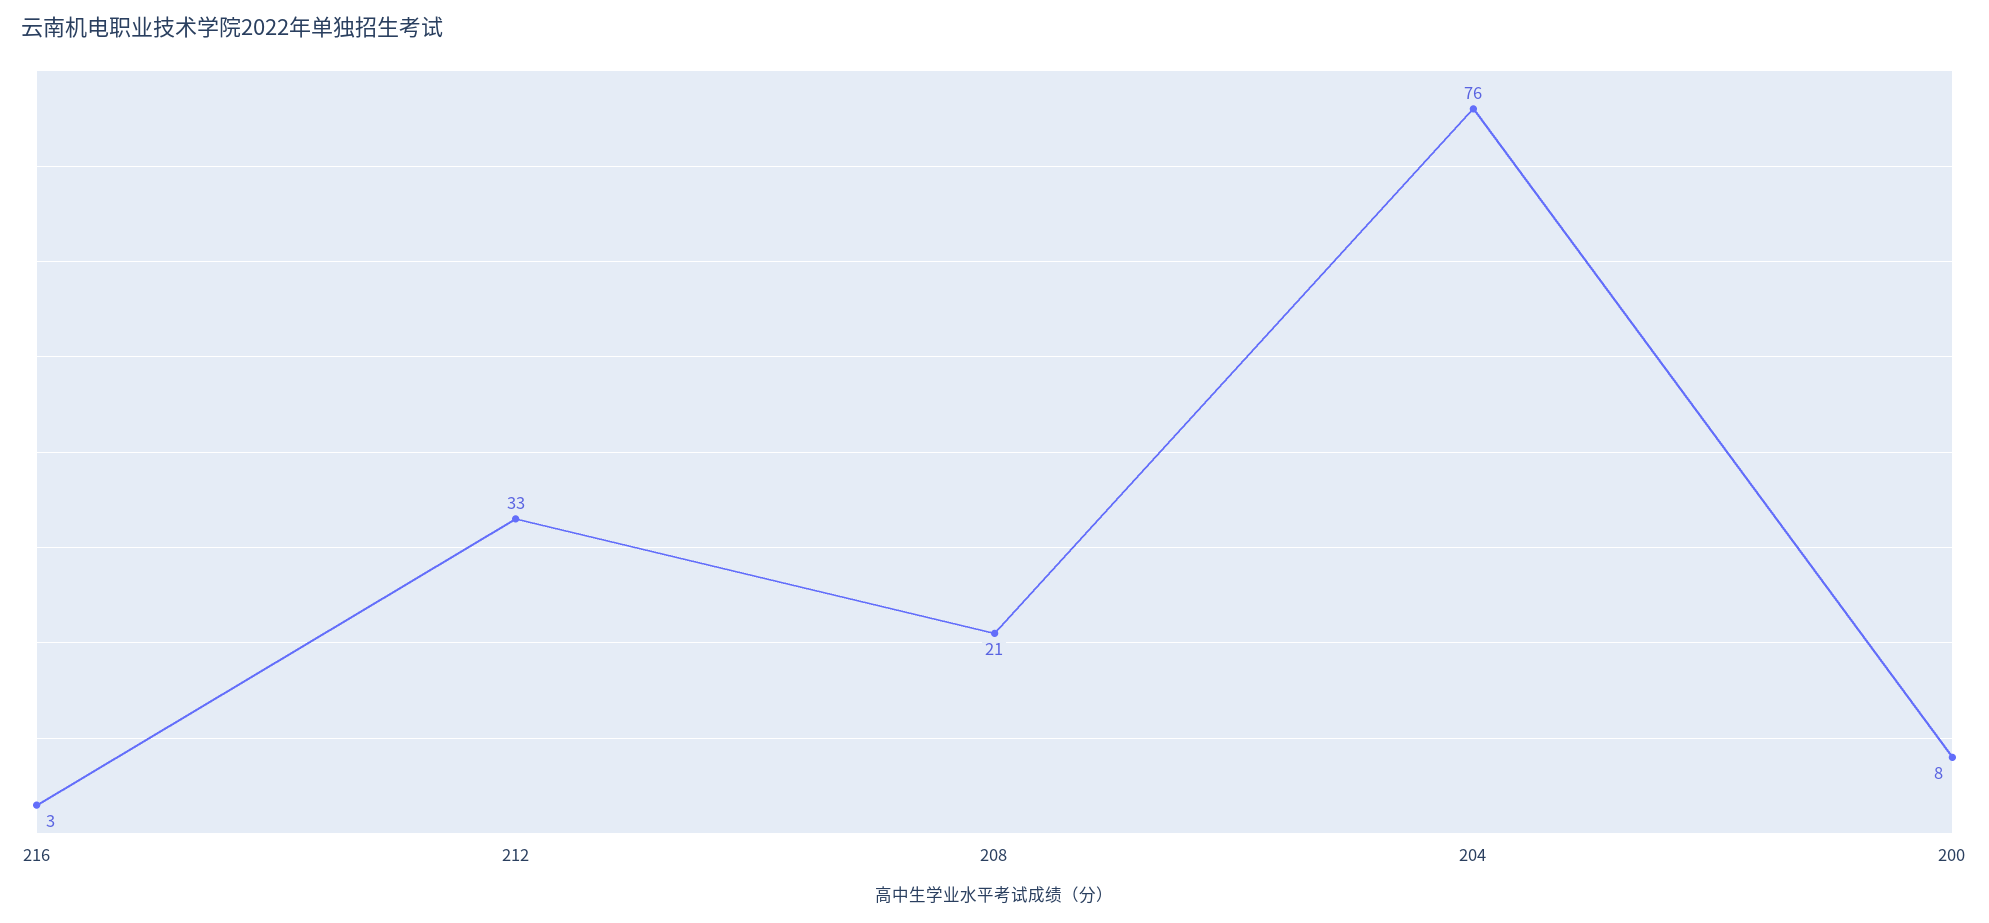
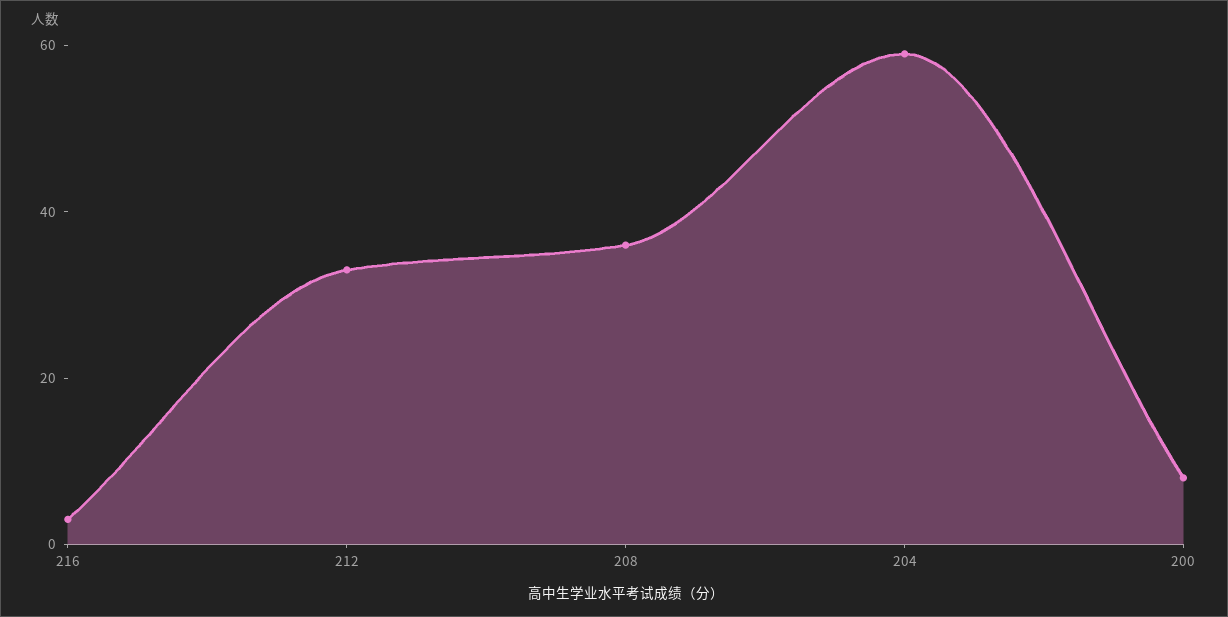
  {
    "216": 3,
    "212": 33,
-   "208": 21,
+   "208": 35,
-   "204": 76,
+   "204": 60,
    "200": 8
  }

